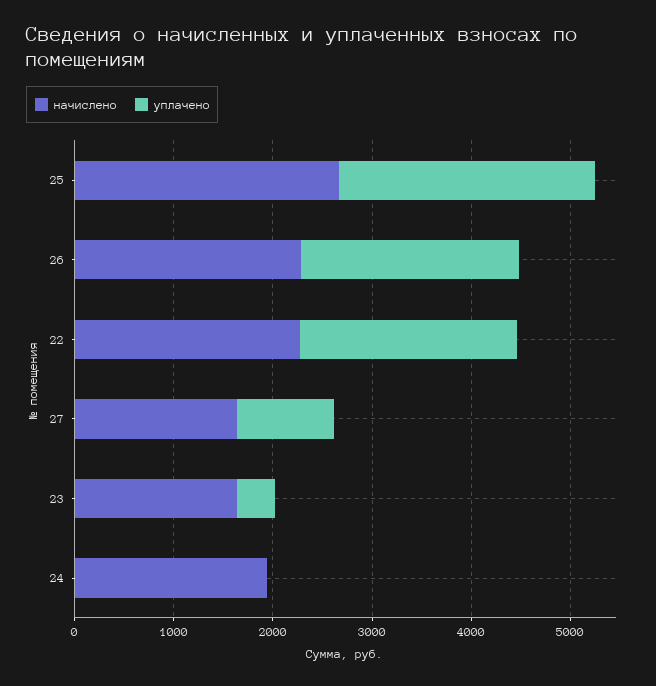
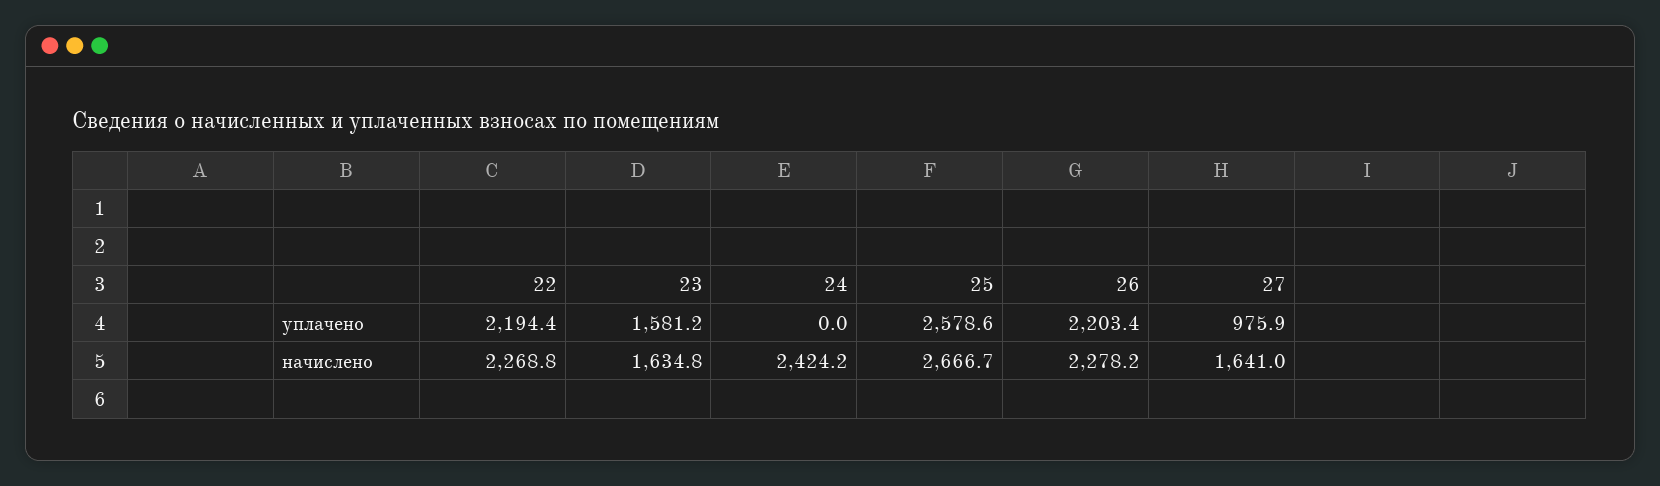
  {
    "начислено": {
      "25": 2666.7,
      "26": 2278.2,
      "22": 2268.8,
      "27": 1641,
      "23": 1634.8,
-     "24": 2000
+     "24": 2424.2
    },
    "уплачено": {
      "25": 2578.6,
      "26": 2203.4,
      "22": 2194.4,
      "27": 975.9,
-     "23": 400,
+     "23": 1581.2,
      "24": 0
    }
  }

